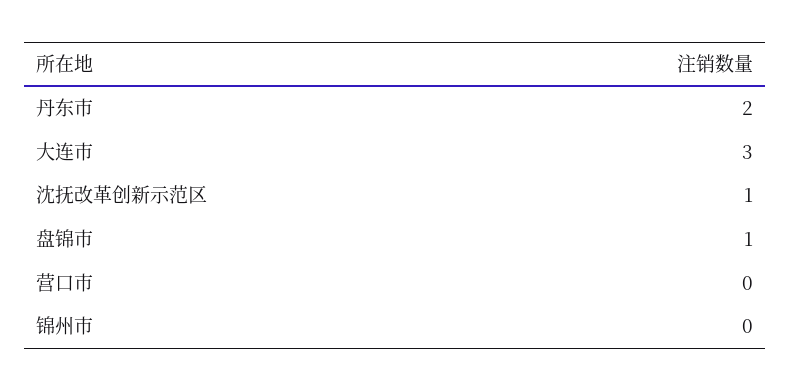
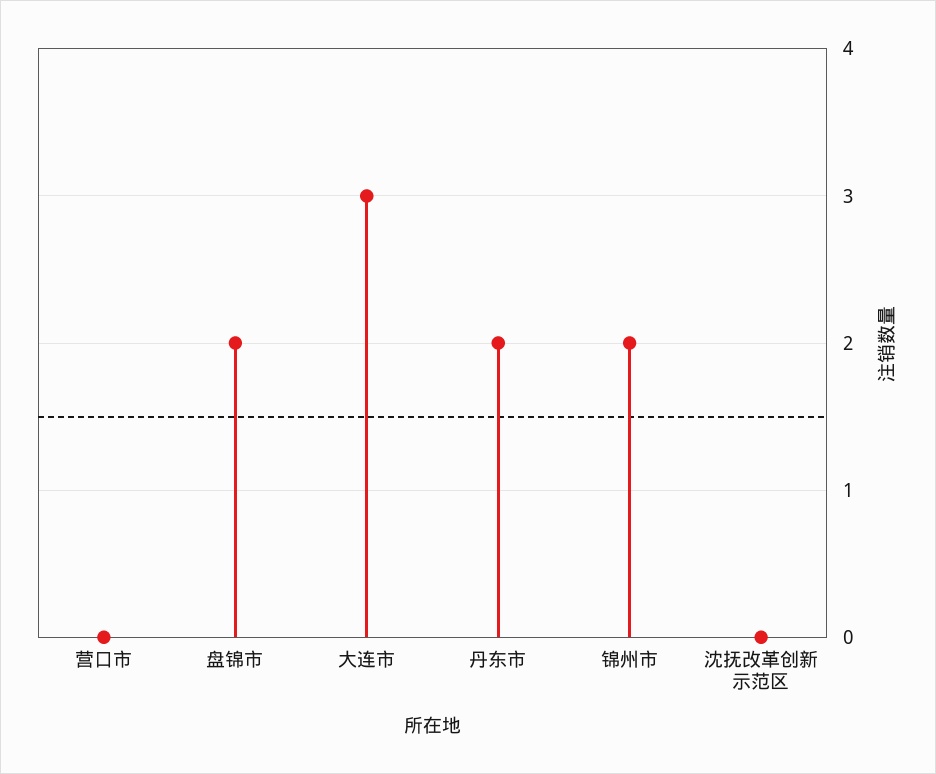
  {
    "丹东市": 2,
    "大连市": 3,
-   "沈抚改革创新示范区": 1,
+   "沈抚改革创新示范区": 0,
-   "盘锦市": 1,
+   "盘锦市": 2,
    "营口市": 0,
-   "锦州市": 0
+   "锦州市": 2
  }

